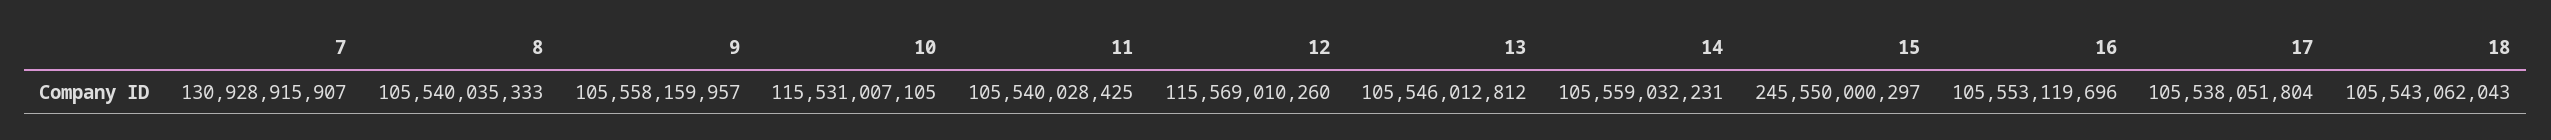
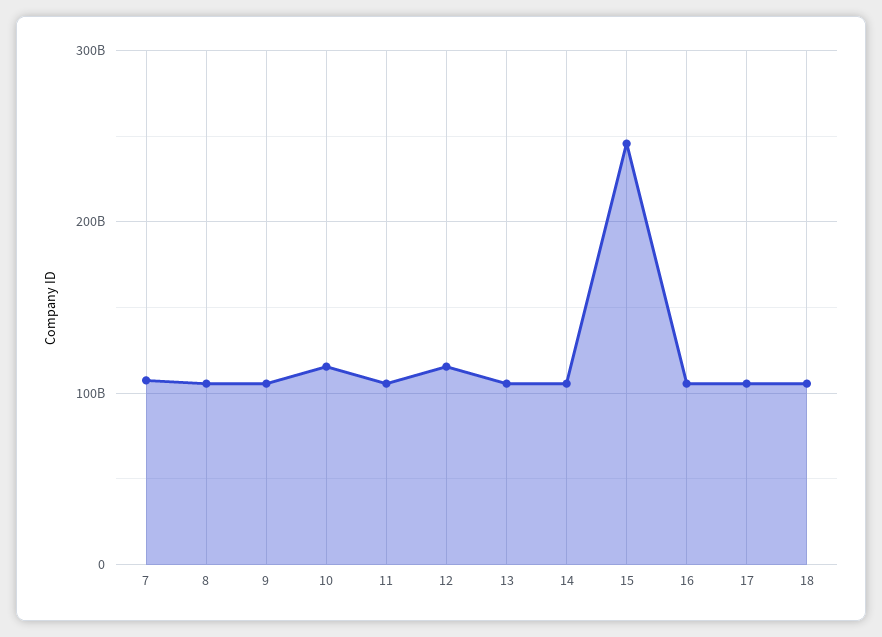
  {
-   "7": 130928915907,
+   "7": 110000000000,
    "8": 105540035333,
    "9": 105558159957,
    "10": 115531007105,
    "11": 105540028425,
    "12": 115569010260,
    "13": 105546012812,
    "14": 105559032231,
    "15": 245550000297,
    "16": 105553119696,
    "17": 105538051804,
    "18": 105543062043
  }

